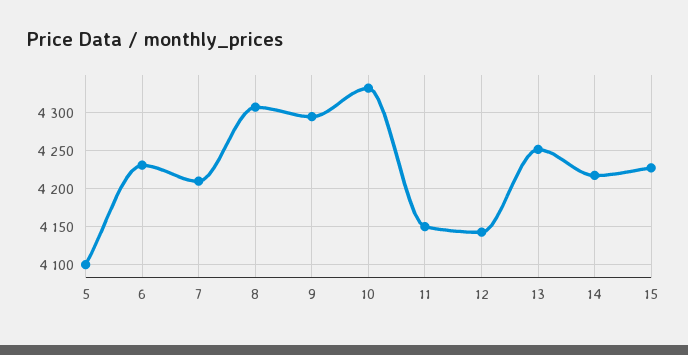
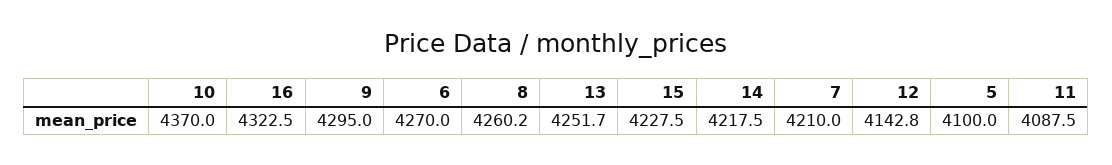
  {
    "5": 4100,
-   "6": 4230,
+   "6": 4270,
    "7": 4210,
-   "8": 4310,
+   "8": 4260.2,
    "9": 4295,
-   "10": 4330,
+   "10": 4370,
-   "11": 4150,
+   "11": 4087.5,
    "12": 4142.8,
    "13": 4251.7,
    "14": 4217.5,
-   "15": 4227.5
+   "15": 4227.5,
+   "16": 4322.5
  }

